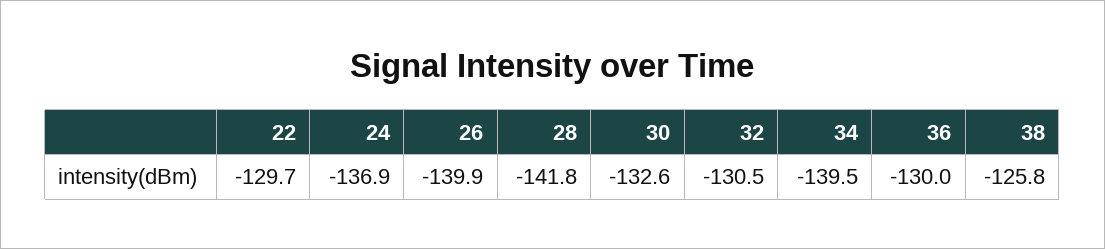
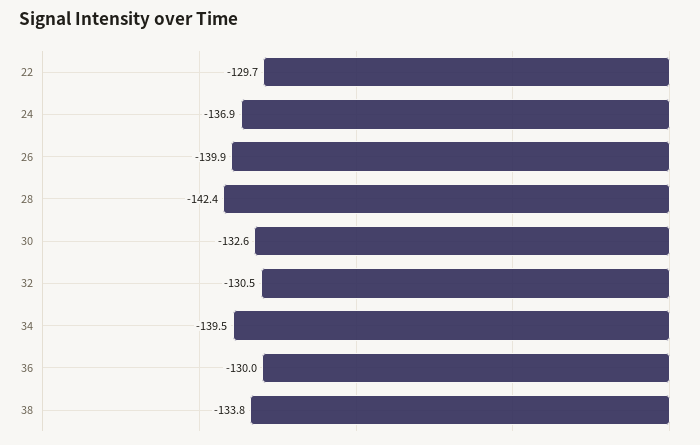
  {
    "22": -129.7,
    "24": -136.9,
    "26": -139.9,
-   "28": -141.8,
+   "28": -142.4,
    "30": -132.6,
    "32": -130.5,
    "34": -139.5,
    "36": -130,
-   "38": -125.8
+   "38": -133.8
  }

